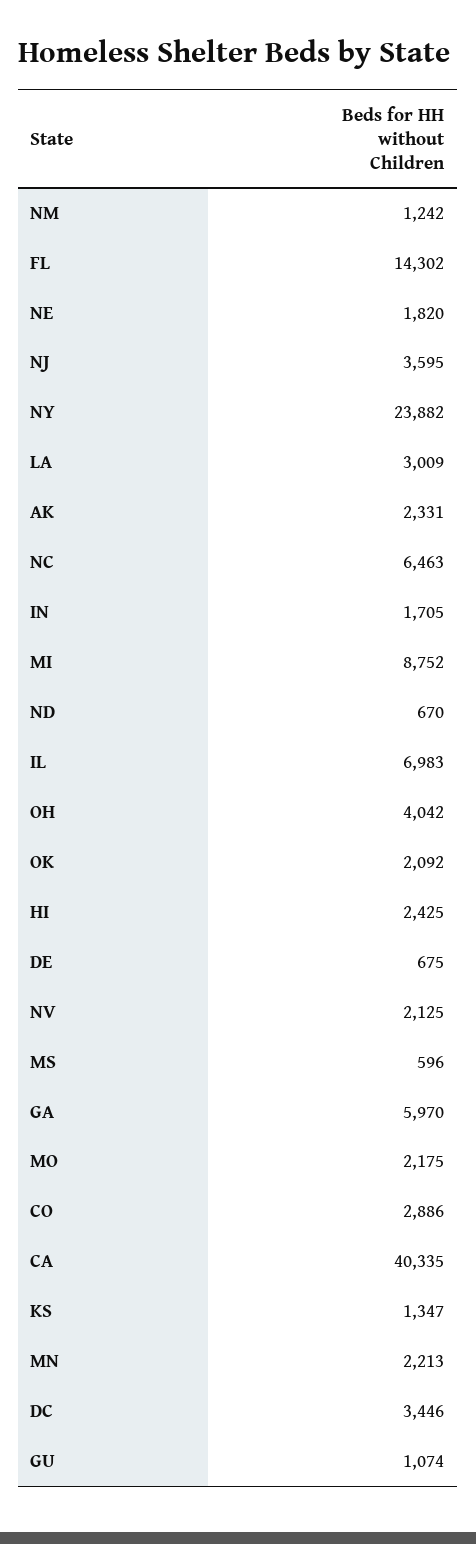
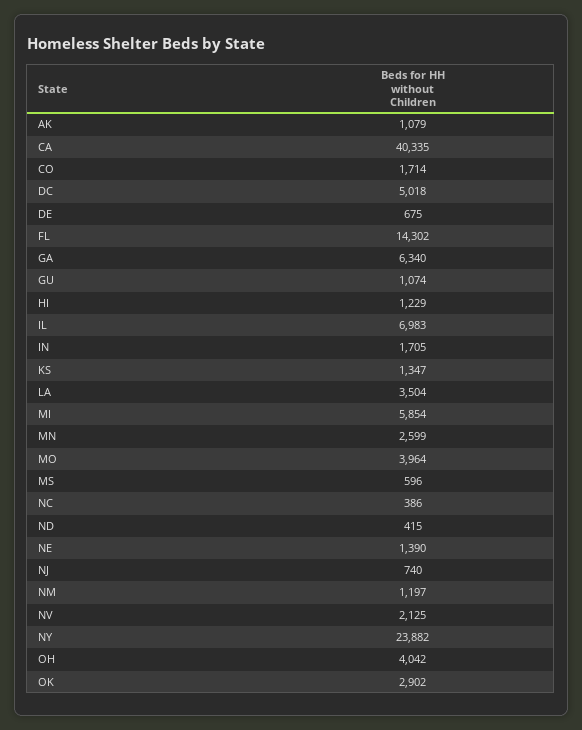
  {
-   "NM": 1242,
+   "NM": 1197,
    "FL": 14302,
-   "NE": 1820,
+   "NE": 1390,
-   "NJ": 3595,
+   "NJ": 740,
    "NY": 23882,
-   "LA": 3009,
+   "LA": 3504,
-   "AK": 2331,
+   "AK": 1079,
-   "NC": 6463,
+   "NC": 386,
    "IN": 1705,
-   "MI": 8752,
+   "MI": 5854,
-   "ND": 670,
+   "ND": 415,
    "IL": 6983,
    "OH": 4042,
-   "OK": 2092,
+   "OK": 2902,
-   "HI": 2425,
+   "HI": 1229,
    "DE": 675,
    "NV": 2125,
    "MS": 596,
-   "GA": 5970,
+   "GA": 6340,
-   "MO": 2175,
+   "MO": 3964,
-   "CO": 2886,
+   "CO": 1714,
    "CA": 40335,
    "KS": 1347,
-   "MN": 2213,
+   "MN": 2599,
-   "DC": 3446,
+   "DC": 5018,
    "GU": 1074
  }

